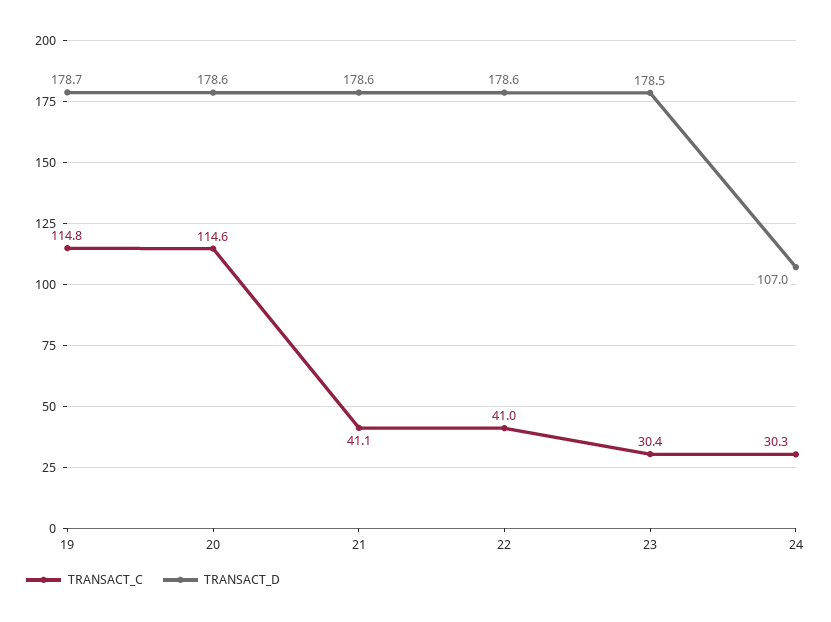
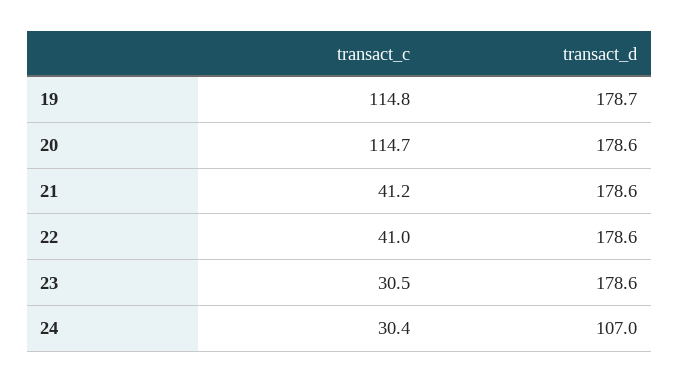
  {
    "TRANSACT_C": {
      "19": 114.8,
-     "20": 114.6,
+     "20": 114.7,
-     "21": 41.1,
+     "21": 41.2,
      "22": 41,
-     "23": 30.4,
+     "23": 30.5,
-     "24": 30.3
+     "24": 30.4
    },
    "TRANSACT_D": {
      "19": 178.7,
      "20": 178.6,
      "21": 178.6,
      "22": 178.6,
-     "23": 178.5,
+     "23": 178.6,
      "24": 107
    }
  }

